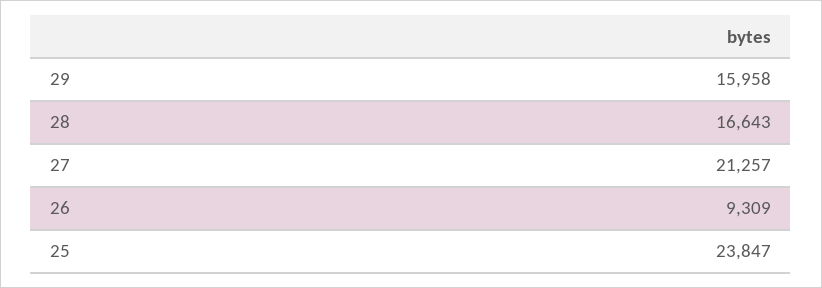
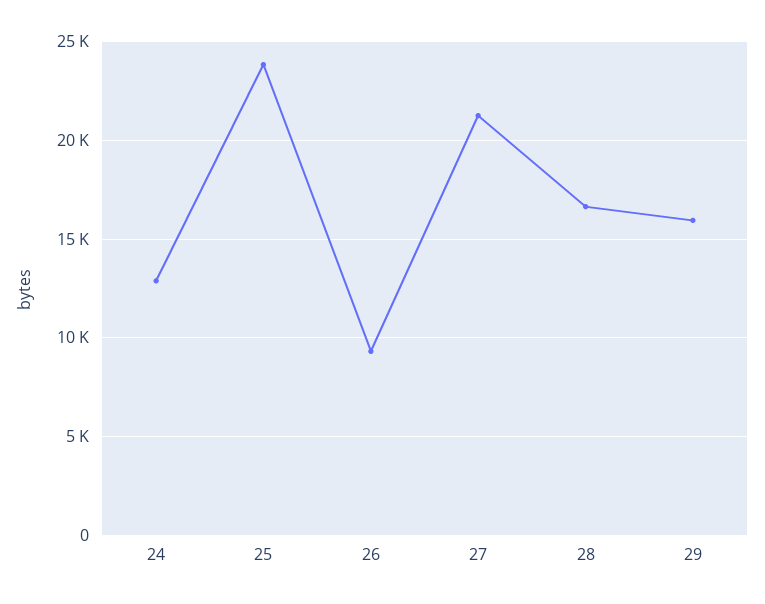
  {
    "29": 15958,
    "28": 16643,
    "27": 21257,
    "26": 9309,
-   "25": 23847
+   "25": 23847,
+   "24": 13000
  }

